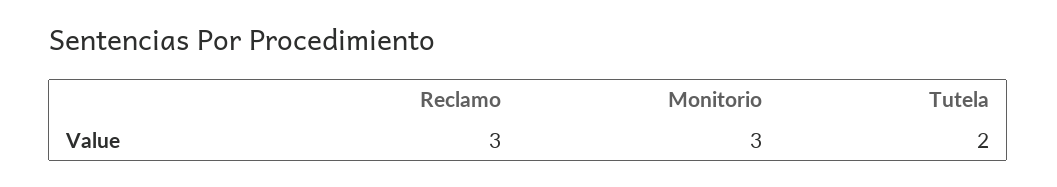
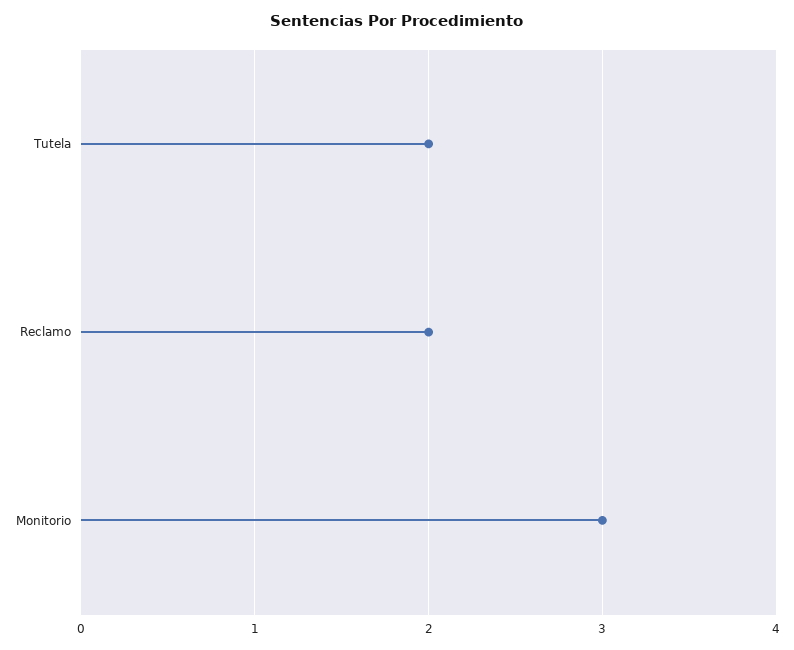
  {
-   "Reclamo": 3,
+   "Reclamo": 2,
    "Monitorio": 3,
    "Tutela": 2
  }

